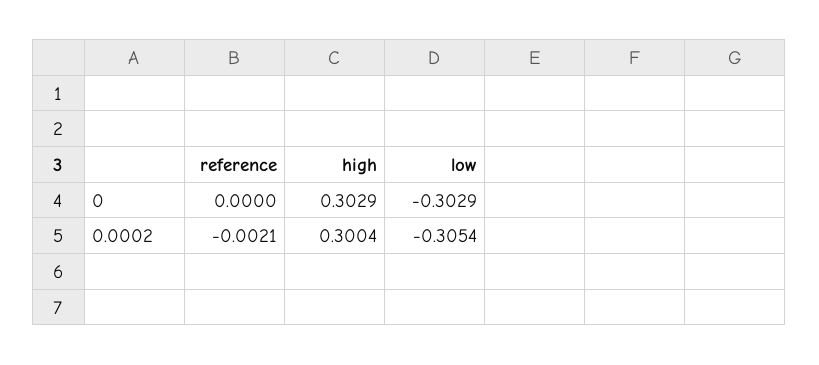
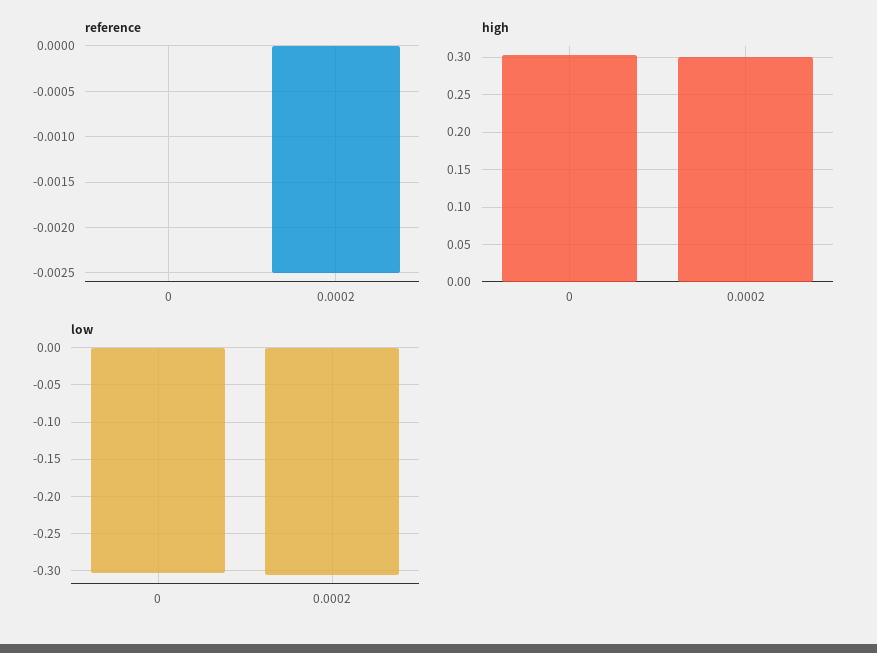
  {
    "reference": {
      "0": 0,
-     "0.0002": -0.0021
+     "0.0002": -0.0025
    },
    "high": {
      "0": 0.3029,
      "0.0002": 0.3004
    },
    "low": {
      "0": -0.3029,
      "0.0002": -0.3054
    }
  }

